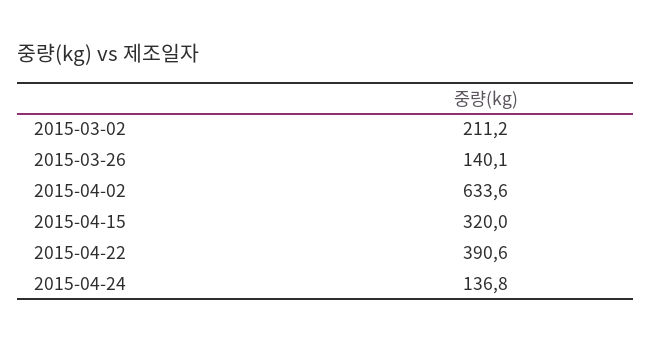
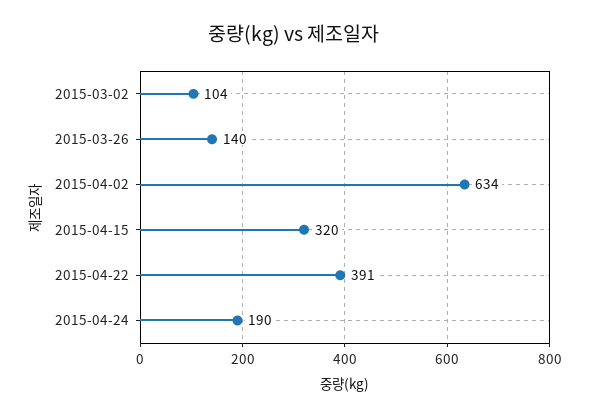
  {
-   "2015-03-02": 211.2,
+   "2015-03-02": 104,
    "2015-03-26": 140.1,
    "2015-04-02": 633.6,
    "2015-04-15": 320,
    "2015-04-22": 390.6,
-   "2015-04-24": 136.8
+   "2015-04-24": 190
  }

